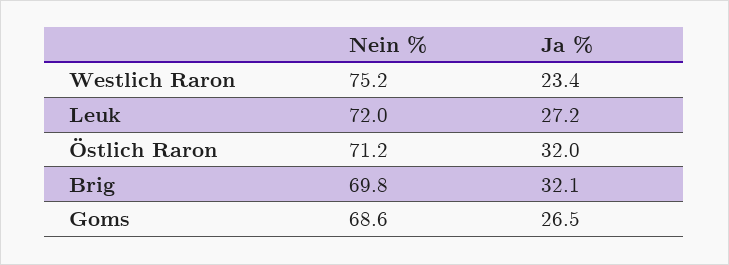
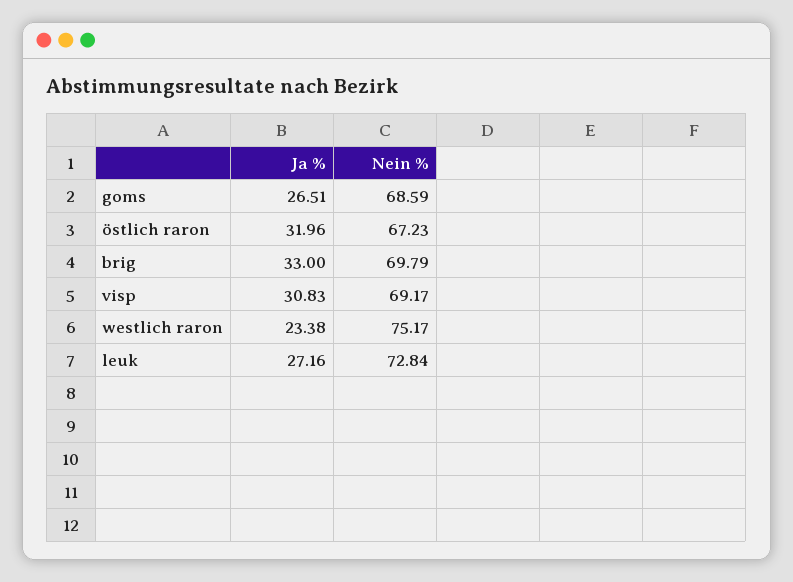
  {
    "Nein %": {
      "Westlich Raron": 75.17,
-     "Leuk": 72,
+     "Leuk": 72.84,
-     "Östlich Raron": 71.2,
+     "Östlich Raron": 67.23,
      "Brig": 69.79,
-     "Goms": 68.59
+     "Goms": 68.59,
+     "visp": 69.17
    },
    "Ja %": {
      "Westlich Raron": 23.38,
      "Leuk": 27.16,
      "Östlich Raron": 31.96,
-     "Brig": 32.1,
+     "Brig": 33,
-     "Goms": 26.51
+     "Goms": 26.51,
+     "visp": 30.83
    }
  }

